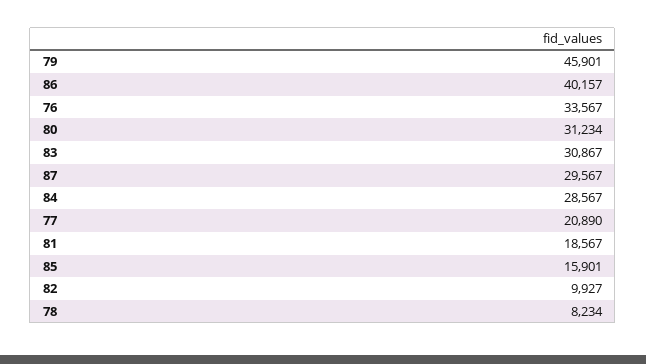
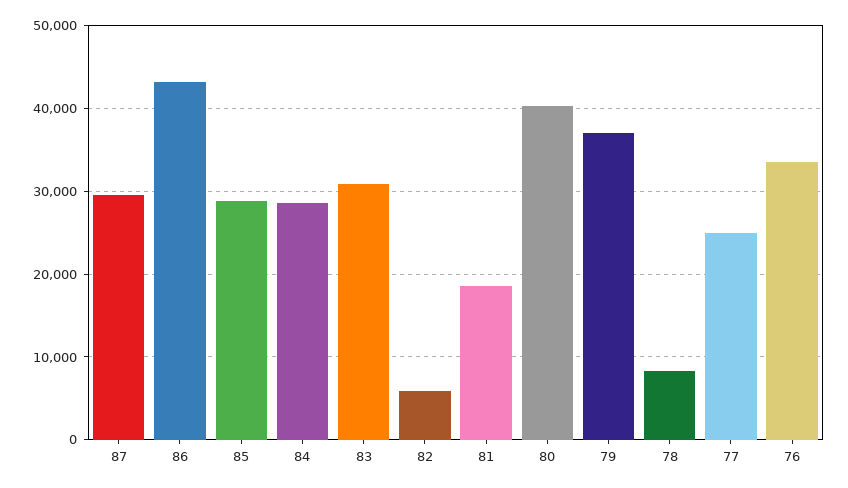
  {
-   "79": 45901,
+   "79": 37000,
-   "86": 40157,
+   "86": 43000,
    "76": 33567,
-   "80": 31234,
+   "80": 40000,
    "83": 30867,
    "87": 29567,
    "84": 28567,
-   "77": 20890,
+   "77": 25000,
    "81": 18567,
-   "85": 15901,
+   "85": 29000,
-   "82": 9927,
+   "82": 6000,
    "78": 8234
  }

